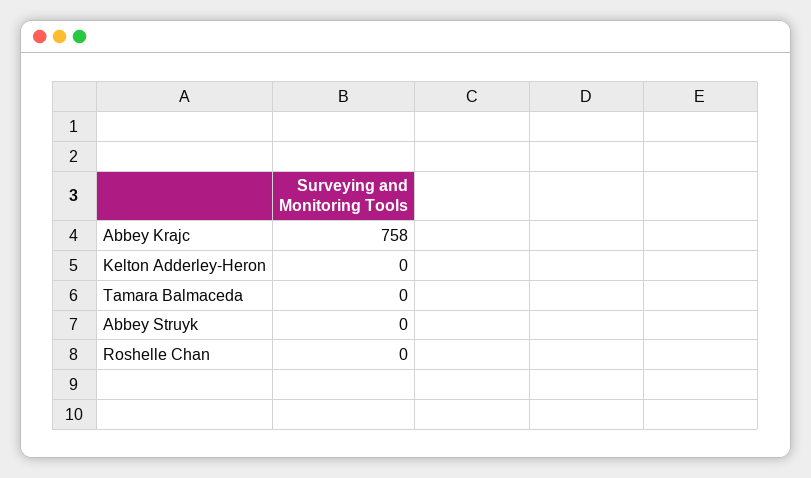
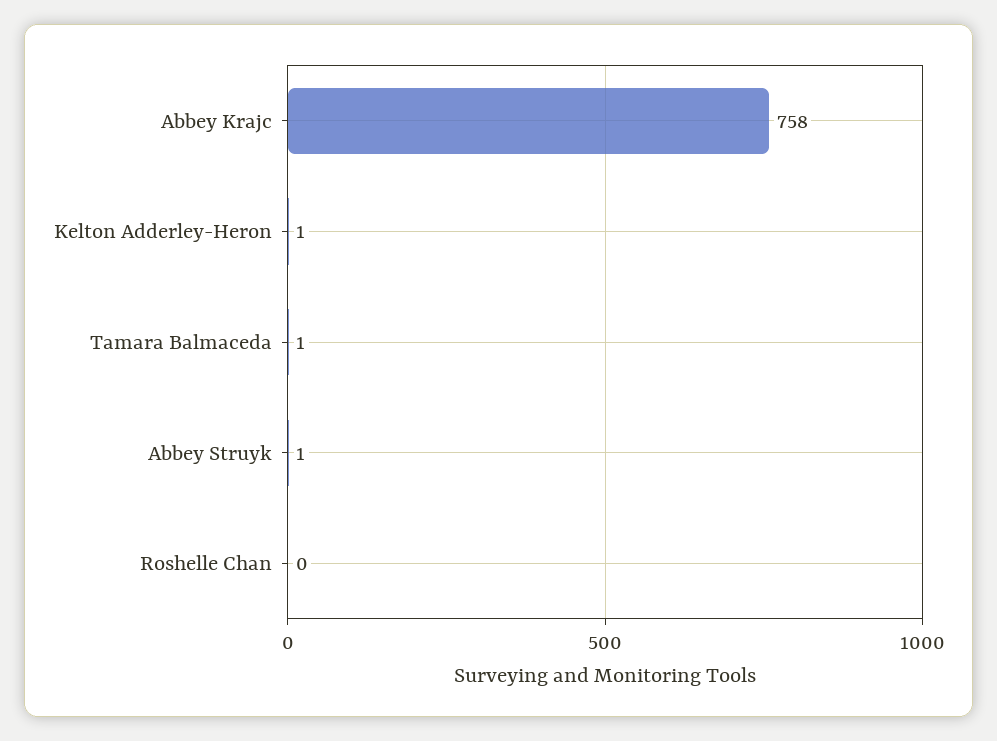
  {
    "Abbey Krajc": 758,
-   "Kelton Adderley-Heron": 0,
+   "Kelton Adderley-Heron": 1,
-   "Tamara Balmaceda": 0,
+   "Tamara Balmaceda": 1,
-   "Abbey Struyk": 0,
+   "Abbey Struyk": 1,
    "Roshelle Chan": 0
  }

